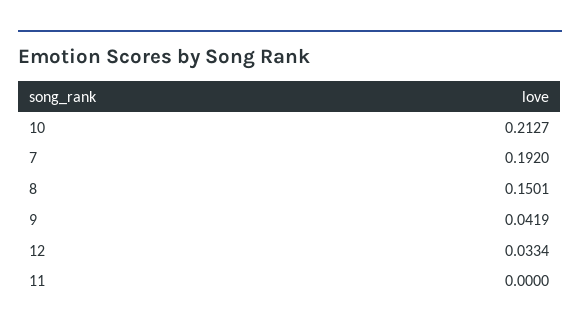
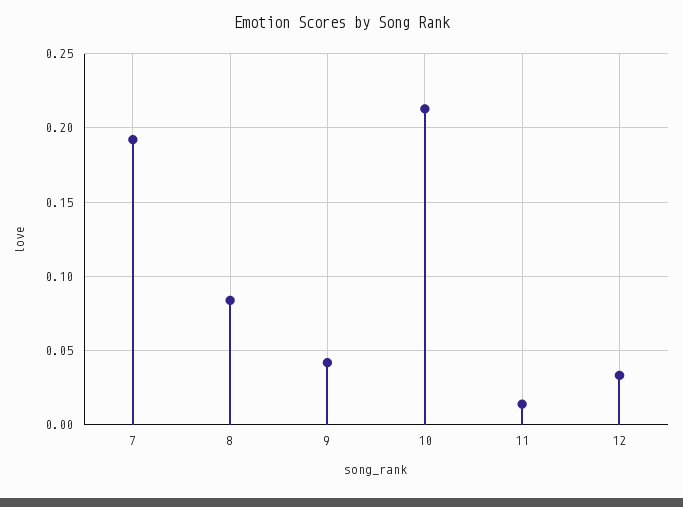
  {
    "10": 0.2127,
    "7": 0.192,
-   "8": 0.1501,
+   "8": 0.085,
    "9": 0.0419,
    "12": 0.0334,
-   "11": 0
+   "11": 0.015
  }

